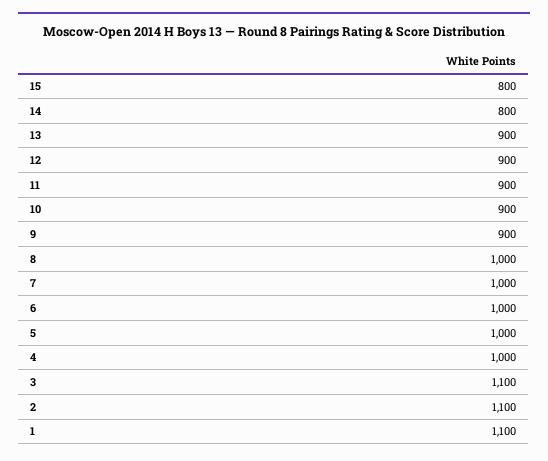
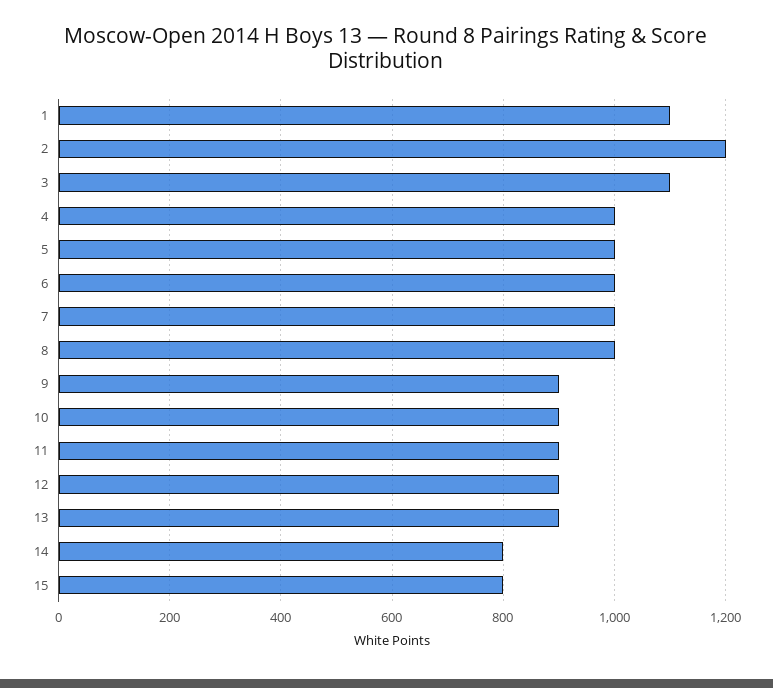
  {
    "15": 800,
    "14": 800,
    "13": 900,
    "12": 900,
    "11": 900,
    "10": 900,
    "9": 900,
    "8": 1000,
    "7": 1000,
    "6": 1000,
    "5": 1000,
    "4": 1000,
    "3": 1100,
-   "2": 1100,
+   "2": 1200,
    "1": 1100
  }

